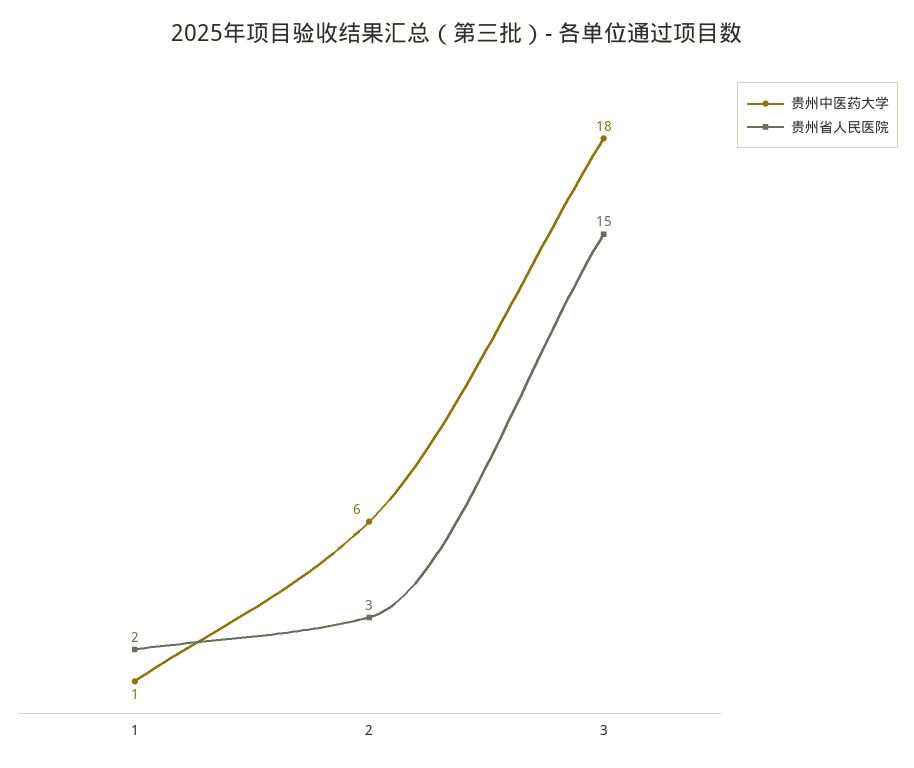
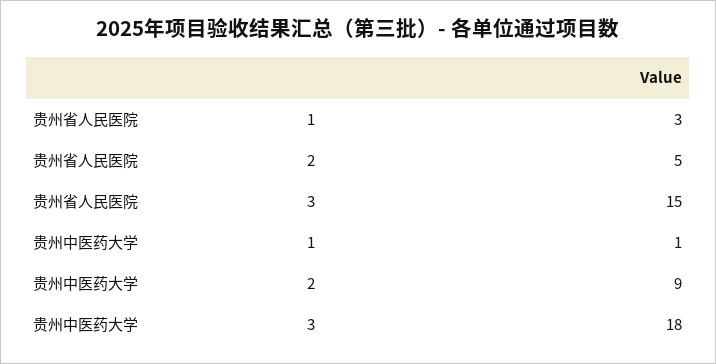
  {
    "贵州中医药大学": {
      "1": 1,
-     "2": 6,
+     "2": 9,
      "3": 18
    },
    "贵州省人民医院": {
-     "1": 2,
+     "1": 3,
-     "2": 3,
+     "2": 5,
      "3": 15
    }
  }

